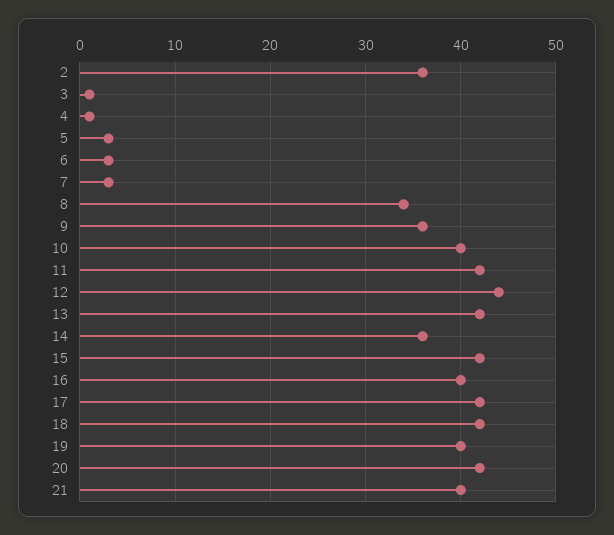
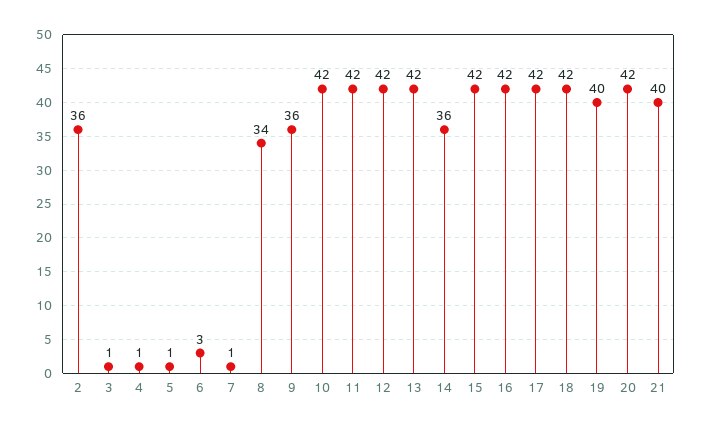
  {
    "2": 36,
    "3": 1,
    "4": 1,
-   "5": 3,
+   "5": 1,
    "6": 3,
-   "7": 3,
+   "7": 1,
    "8": 34,
    "9": 36,
-   "10": 40,
+   "10": 42,
    "11": 42,
-   "12": 44,
+   "12": 42,
    "13": 42,
    "14": 36,
    "15": 42,
-   "16": 40,
+   "16": 42,
    "17": 42,
    "18": 42,
    "19": 40,
    "20": 42,
    "21": 40
  }

